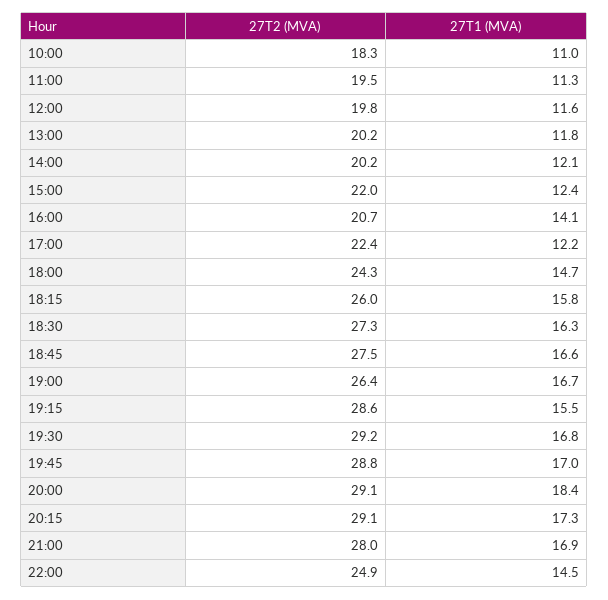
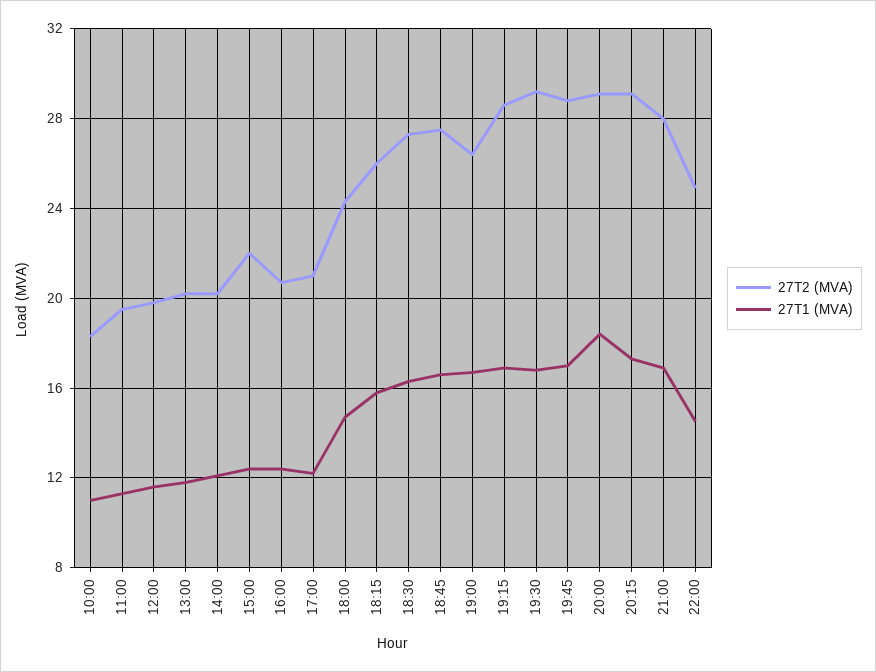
  {
    "27T2 (MVA)": {
      "10:00": 18.3,
      "11:00": 19.5,
      "12:00": 19.8,
      "13:00": 20.2,
      "14:00": 20.2,
      "15:00": 22,
      "16:00": 20.7,
-     "17:00": 22.4,
+     "17:00": 21,
      "18:00": 24.3,
      "18:15": 26,
      "18:30": 27.3,
      "18:45": 27.5,
      "19:00": 26.4,
      "19:15": 28.6,
      "19:30": 29.2,
      "19:45": 28.8,
      "20:00": 29.1,
      "20:15": 29.1,
      "21:00": 28,
      "22:00": 24.9
    },
    "27T1 (MVA)": {
      "10:00": 11,
      "11:00": 11.3,
      "12:00": 11.6,
      "13:00": 11.8,
      "14:00": 12.1,
      "15:00": 12.4,
-     "16:00": 14.1,
+     "16:00": 12.5,
      "17:00": 12.2,
      "18:00": 14.7,
      "18:15": 15.8,
      "18:30": 16.3,
      "18:45": 16.6,
      "19:00": 16.7,
-     "19:15": 15.5,
+     "19:15": 17,
      "19:30": 16.8,
      "19:45": 17,
      "20:00": 18.4,
      "20:15": 17.3,
      "21:00": 16.9,
      "22:00": 14.5
    }
  }

